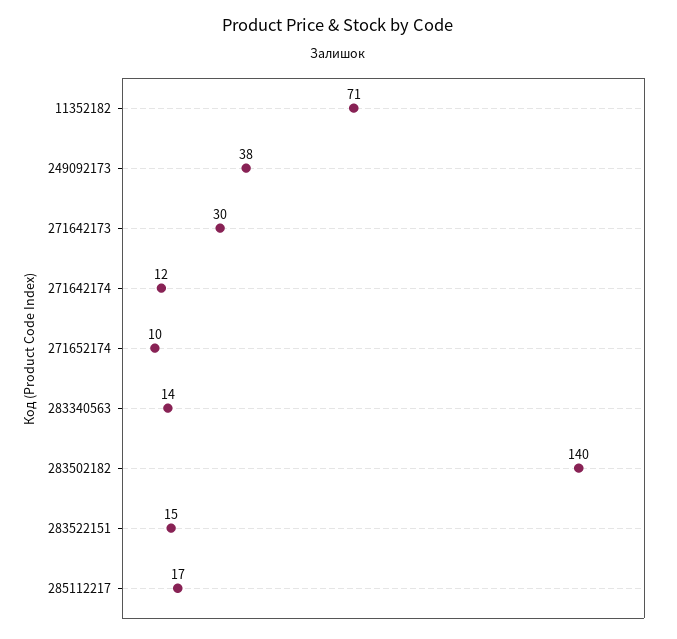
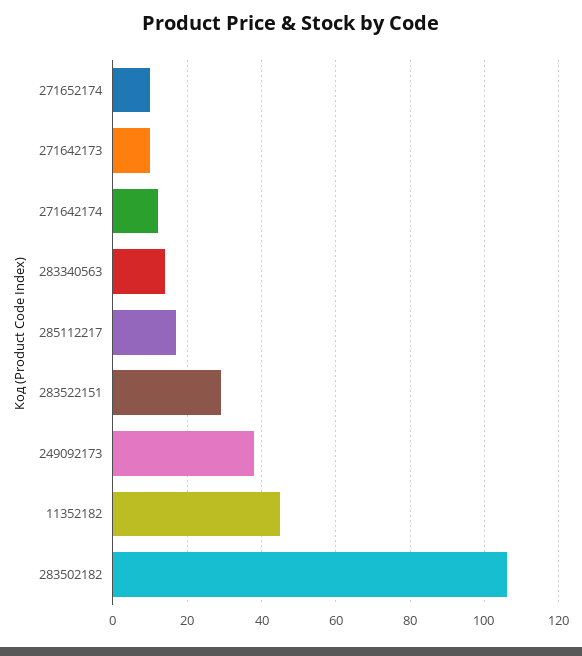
  {
-   "11352182": 71,
+   "11352182": 45,
    "249092173": 38,
-   "271642173": 30,
+   "271642173": 10,
    "271642174": 12,
    "271652174": 10,
    "283340563": 14,
-   "283502182": 140,
+   "283502182": 105,
-   "283522151": 15,
+   "283522151": 30,
    "285112217": 17
  }

